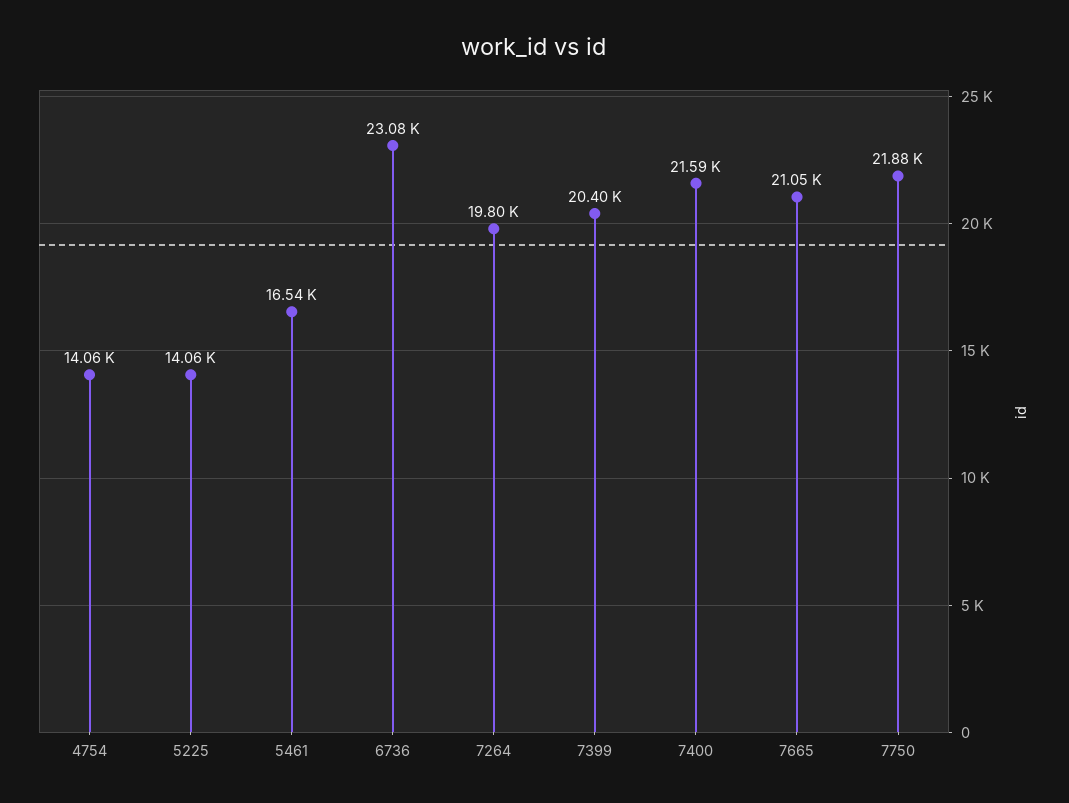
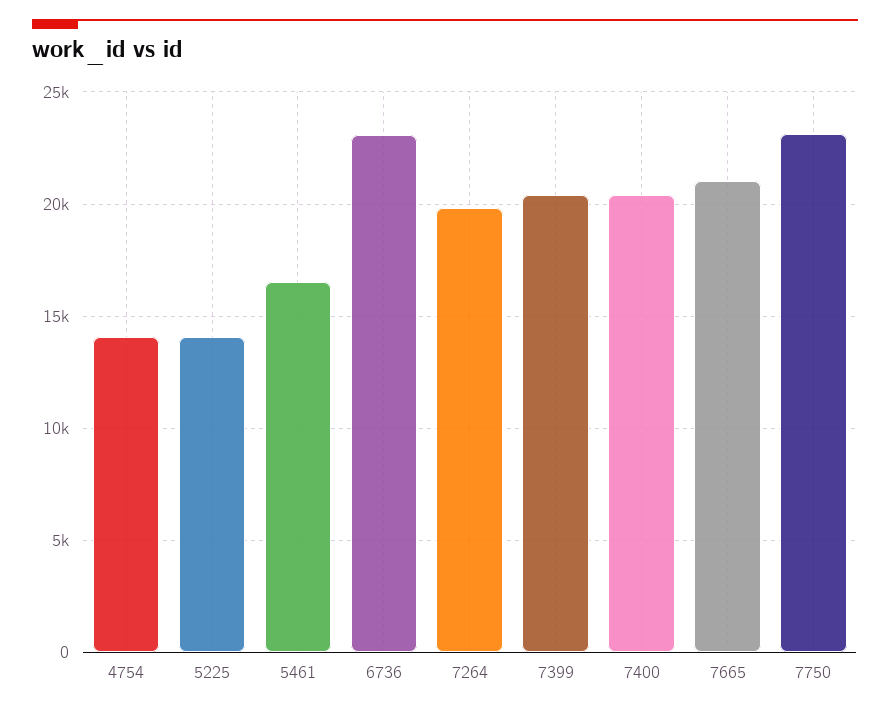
  {
    "4754": 14060,
    "5225": 14060,
    "5461": 16540,
    "6736": 23080,
    "7264": 19800,
    "7399": 20400,
-   "7400": 21590,
+   "7400": 20500,
    "7665": 21050,
-   "7750": 21880
+   "7750": 23000
  }

